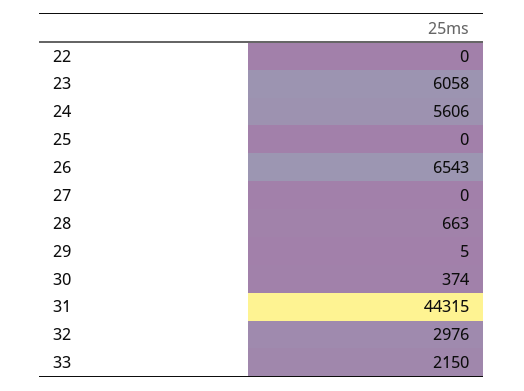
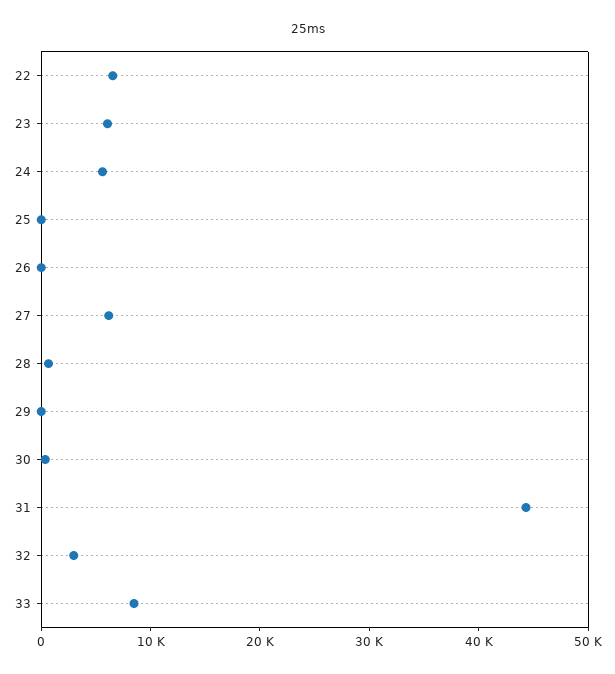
  {
-   "22": 0,
+   "22": 6000,
    "23": 6058,
    "24": 5606,
    "25": 0,
-   "26": 6543,
+   "26": 0,
-   "27": 0,
+   "27": 6000,
    "28": 663,
    "29": 5,
    "30": 374,
    "31": 44315,
    "32": 2976,
-   "33": 2150
+   "33": 8000
  }

